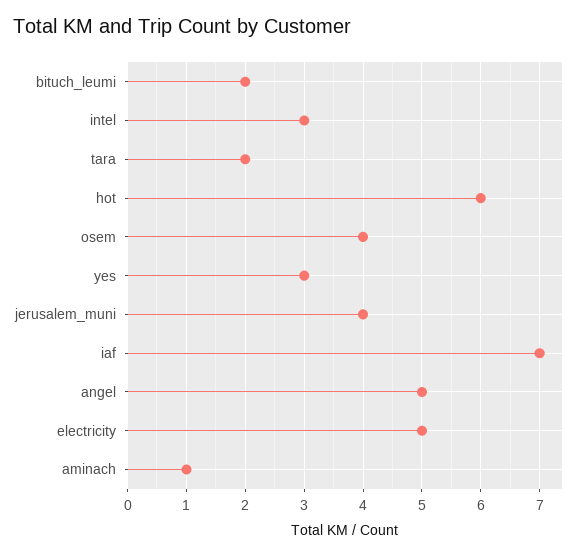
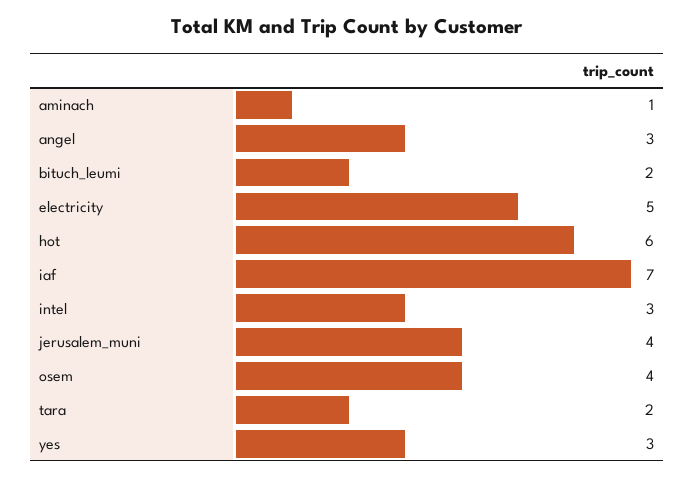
  {
    "bituch_leumi": 2,
    "intel": 3,
    "tara": 2,
    "hot": 6,
    "osem": 4,
    "yes": 3,
    "jerusalem_muni": 4,
    "iaf": 7,
-   "angel": 5,
+   "angel": 3,
    "electricity": 5,
    "aminach": 1
  }

